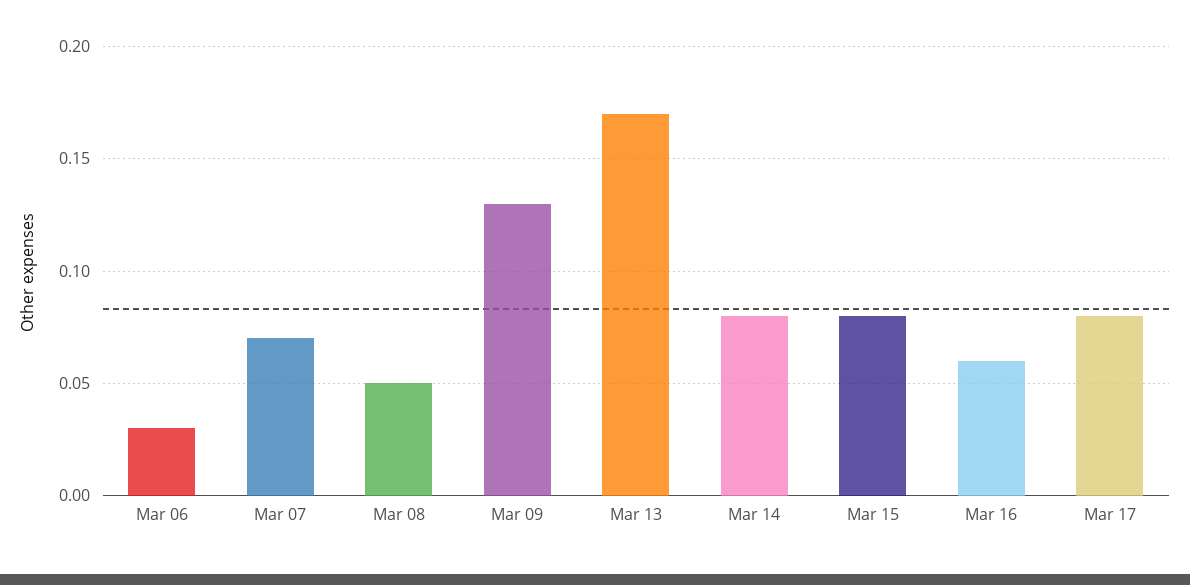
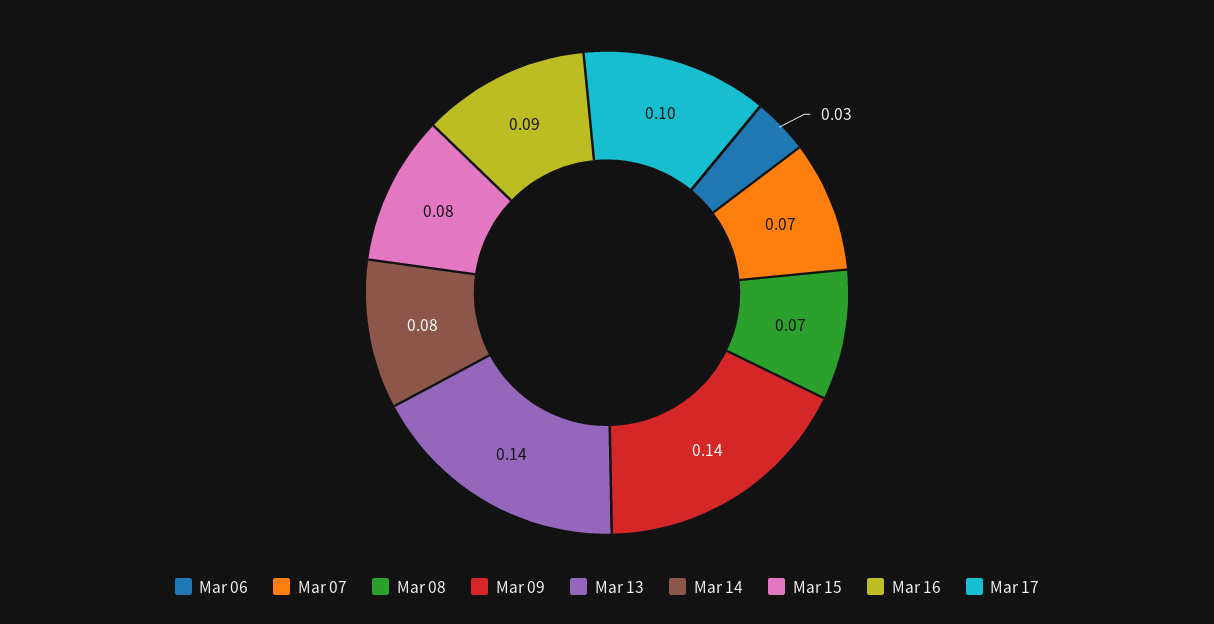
  {
    "Mar 06": 0.03,
    "Mar 07": 0.07,
-   "Mar 08": 0.05,
+   "Mar 08": 0.07,
-   "Mar 09": 0.13,
+   "Mar 09": 0.14,
-   "Mar 13": 0.17,
+   "Mar 13": 0.14,
    "Mar 14": 0.08,
    "Mar 15": 0.08,
-   "Mar 16": 0.06,
+   "Mar 16": 0.09,
-   "Mar 17": 0.08
+   "Mar 17": 0.1
  }

